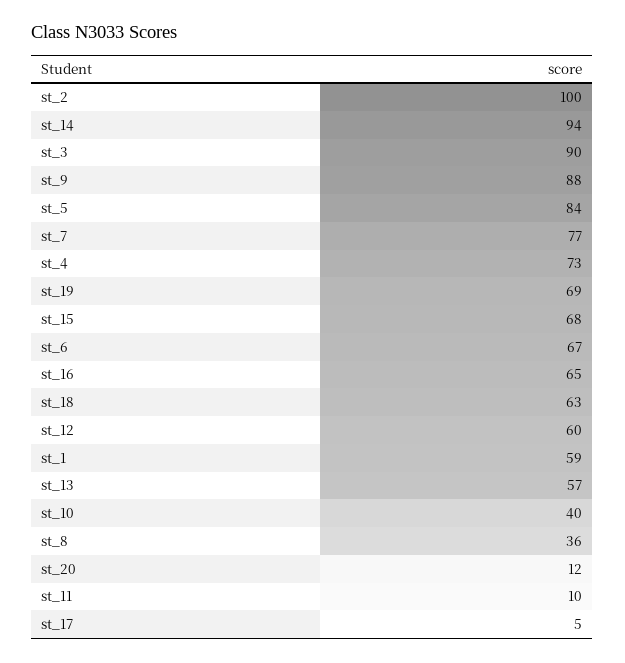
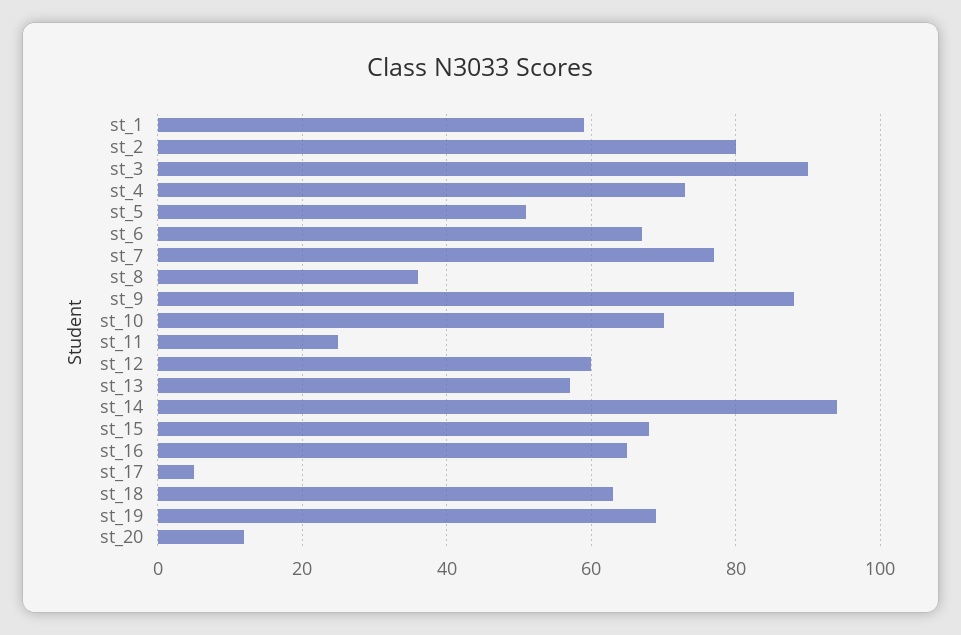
  {
-   "st_2": 100,
+   "st_2": 80,
    "st_14": 94,
    "st_3": 90,
    "st_9": 88,
-   "st_5": 84,
+   "st_5": 50,
    "st_7": 77,
    "st_4": 73,
    "st_19": 69,
    "st_15": 68,
    "st_6": 67,
    "st_16": 65,
    "st_18": 63,
    "st_12": 60,
    "st_1": 59,
    "st_13": 57,
-   "st_10": 40,
+   "st_10": 70,
    "st_8": 36,
    "st_20": 12,
-   "st_11": 10,
+   "st_11": 25,
    "st_17": 5
  }

